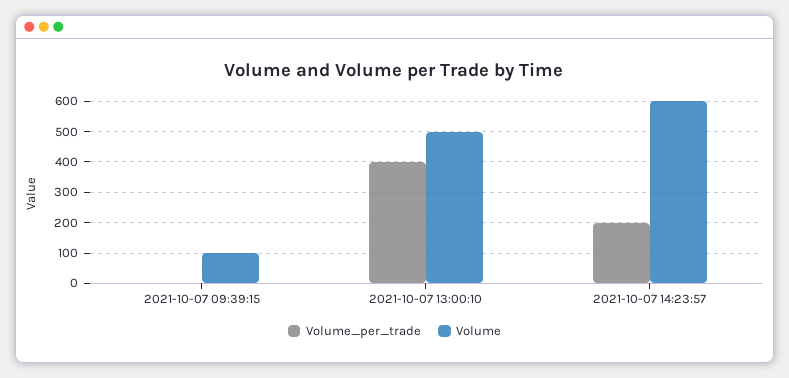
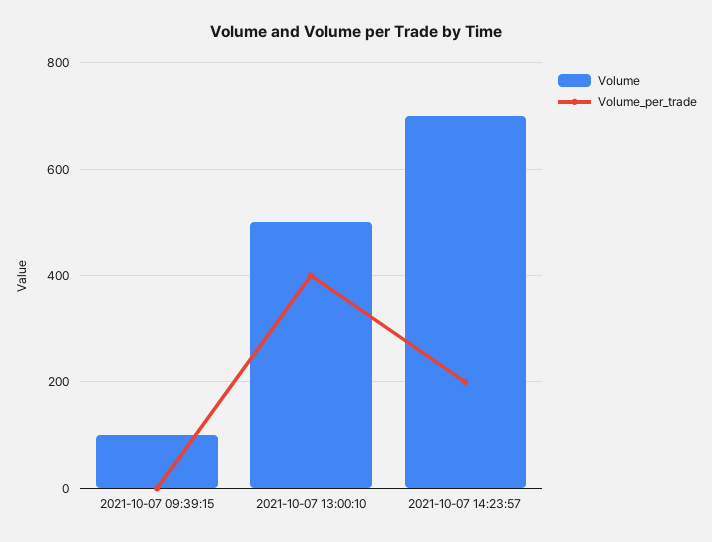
  {
    "Volume_per_trade": {
      "2021-10-07 09:39:15": 0,
      "2021-10-07 13:00:10": 400,
      "2021-10-07 14:23:57": 200
    },
    "Volume": {
      "2021-10-07 09:39:15": 100,
      "2021-10-07 13:00:10": 500,
-     "2021-10-07 14:23:57": 600
+     "2021-10-07 14:23:57": 700
    }
  }

